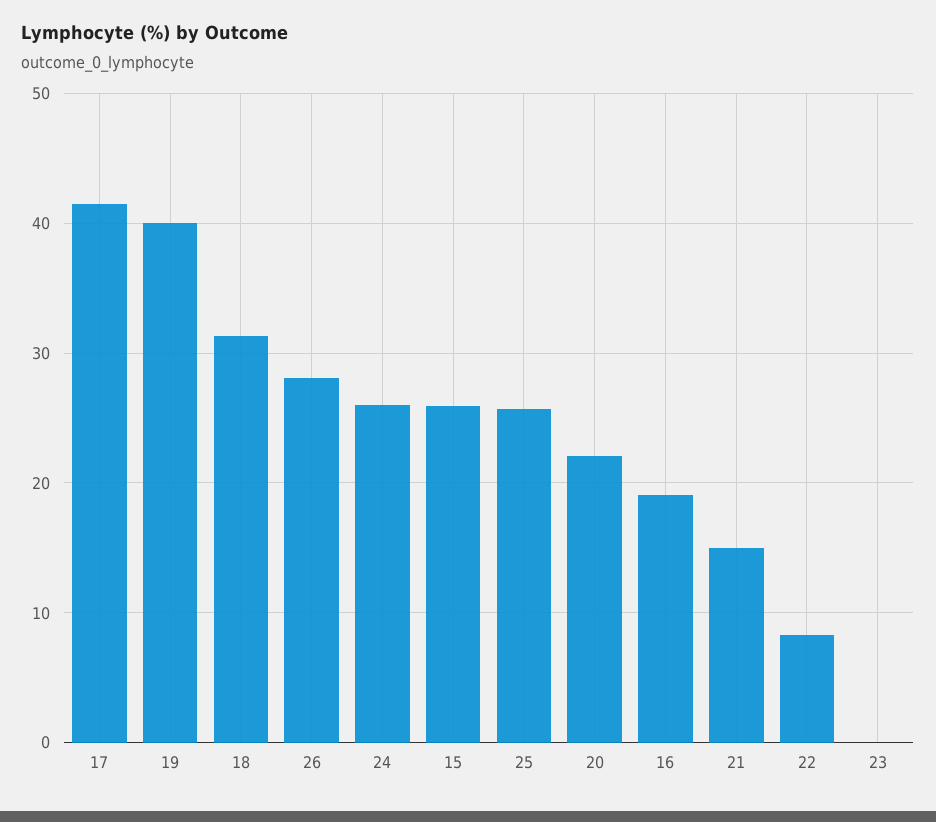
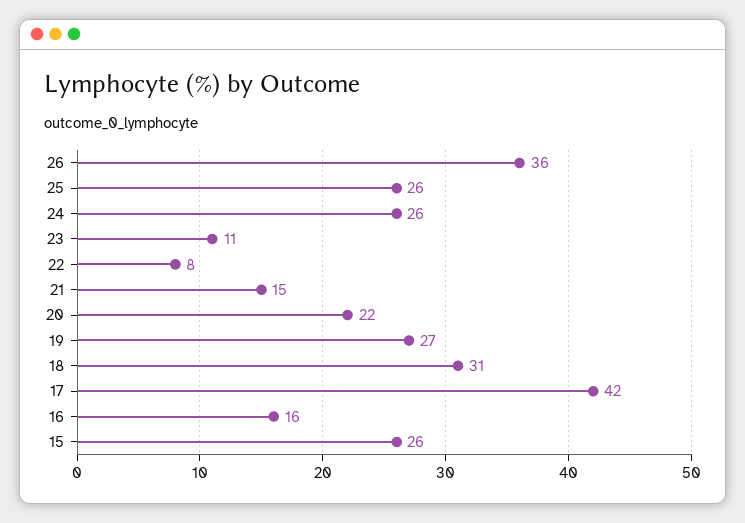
  {
    "17": 42,
-   "19": 40,
+   "19": 27,
    "18": 31,
-   "26": 28,
+   "26": 36,
    "24": 26,
    "15": 26,
    "25": 26,
    "20": 22,
-   "16": 19,
+   "16": 16,
    "21": 15,
    "22": 8,
-   "23": 0
+   "23": 11
  }

